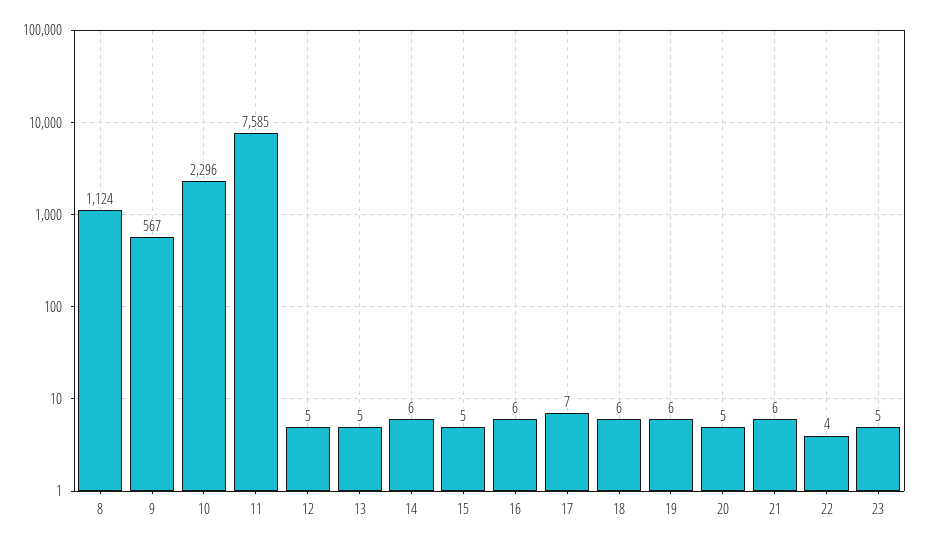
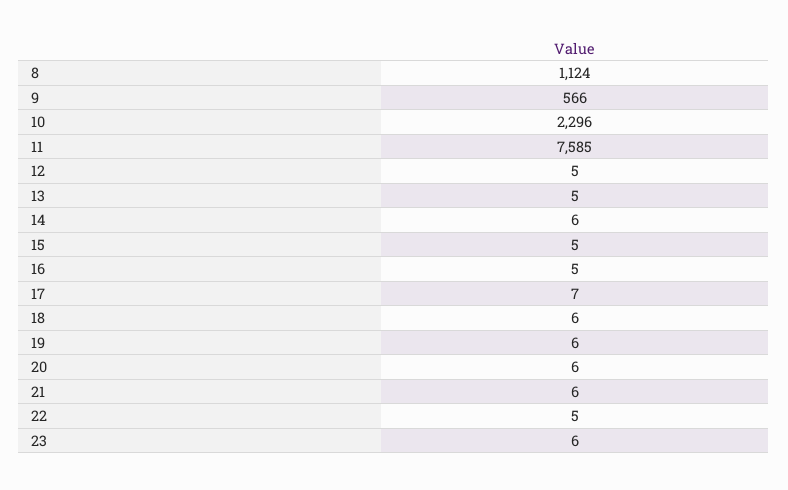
  {
    "8": 1124,
-   "9": 567,
+   "9": 566,
    "10": 2296,
    "11": 7585,
    "12": 5,
    "13": 5,
    "14": 6,
    "15": 5,
-   "16": 6,
+   "16": 5,
    "17": 7,
    "18": 6,
    "19": 6,
-   "20": 5,
+   "20": 6,
    "21": 6,
-   "22": 4,
+   "22": 5,
-   "23": 5
+   "23": 6
  }

